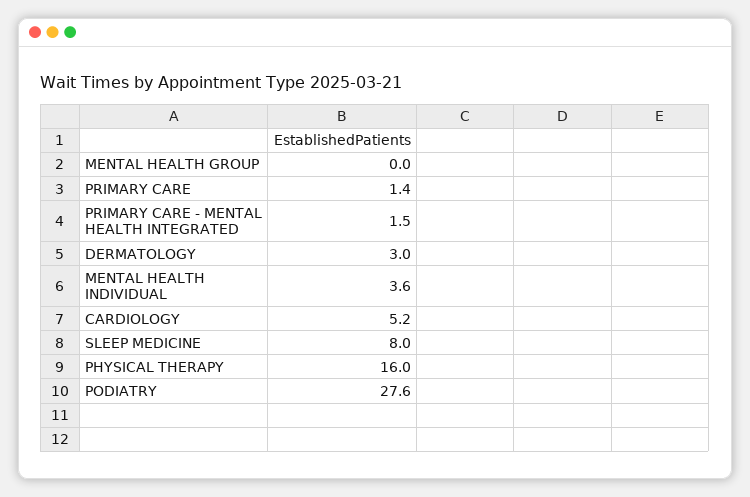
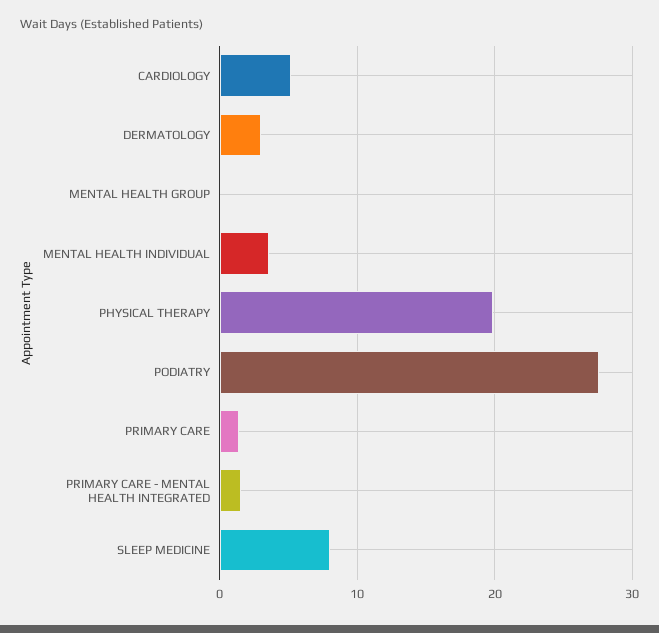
  {
    "MENTAL HEALTH GROUP": 0,
    "PRIMARY CARE": 1.4,
    "PRIMARY CARE - MENTAL HEALTH INTEGRATED": 1.5,
    "DERMATOLOGY": 3,
    "MENTAL HEALTH INDIVIDUAL": 3.6,
    "CARDIOLOGY": 5.2,
    "SLEEP MEDICINE": 8,
-   "PHYSICAL THERAPY": 16,
+   "PHYSICAL THERAPY": 20,
    "PODIATRY": 27.6
  }

